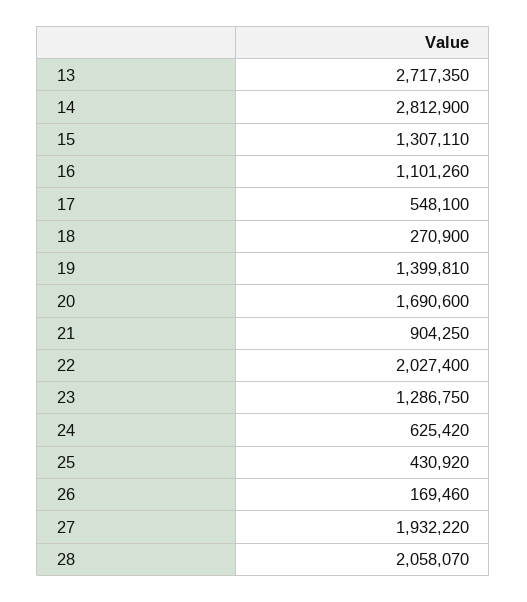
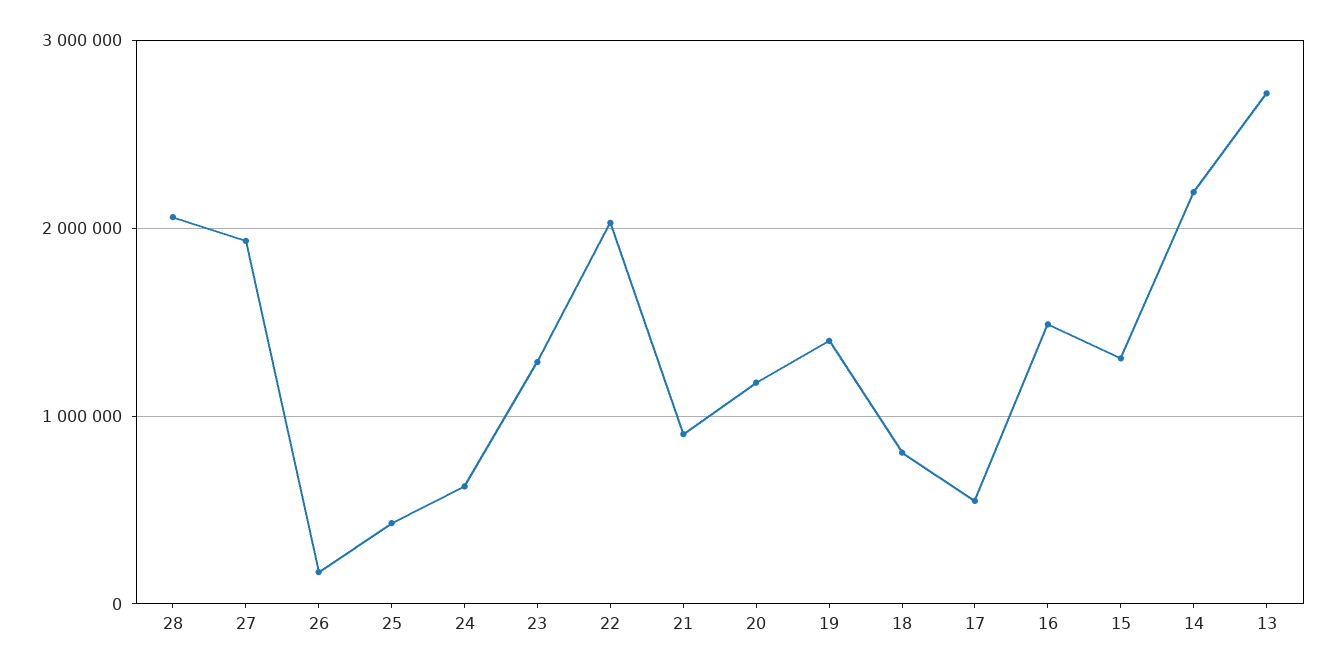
  {
    "13": 2717350,
-   "14": 2812900,
+   "14": 2200000,
    "15": 1307110,
-   "16": 1101260,
+   "16": 1500000,
    "17": 548100,
-   "18": 270900,
+   "18": 800000,
    "19": 1399810,
-   "20": 1690600,
+   "20": 1200000,
    "21": 904250,
    "22": 2027400,
    "23": 1286750,
    "24": 625420,
    "25": 430920,
    "26": 169460,
    "27": 1932220,
    "28": 2058070
  }

